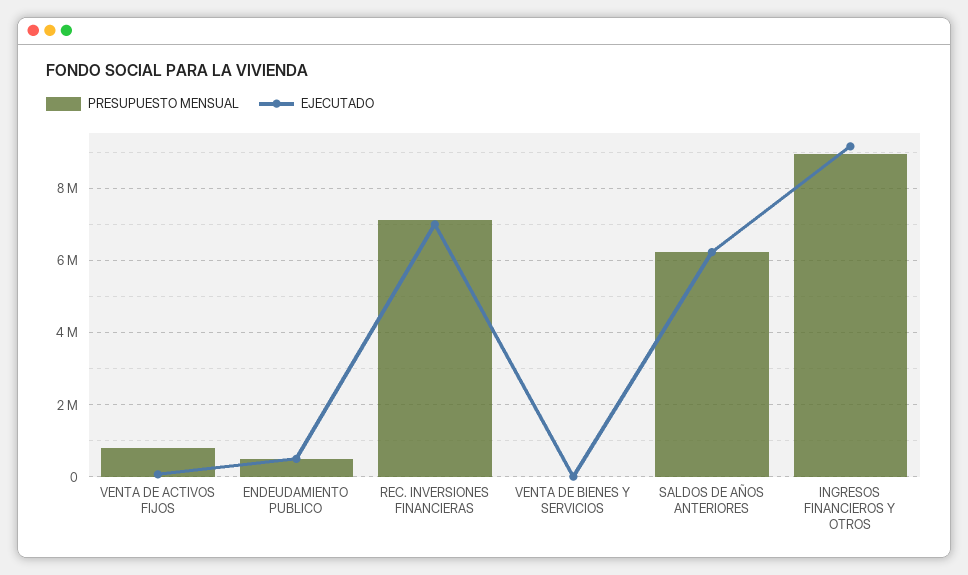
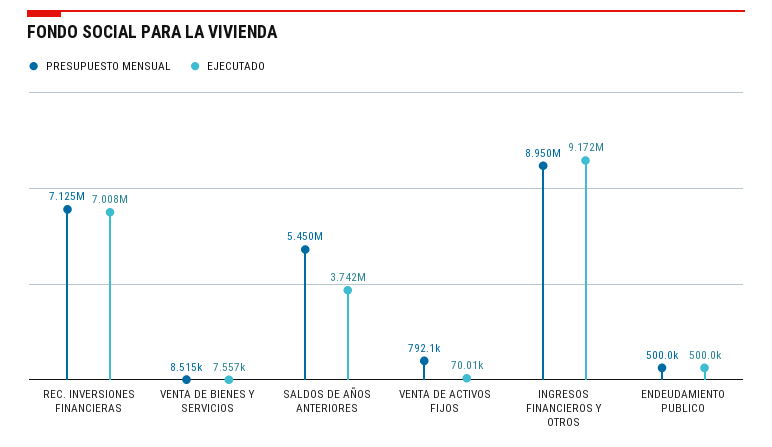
  {
    "PRESUPUESTO MENSUAL": {
      "VENTA DE ACTIVOS FIJOS": 792100,
      "ENDEUDAMIENTO PUBLICO": 500000,
      "REC. INVERSIONES FINANCIERAS": 7125000,
      "VENTA DE BIENES Y SERVICIOS": 8515,
-     "SALDOS DE AÑOS ANTERIORES": 6200000,
+     "SALDOS DE AÑOS ANTERIORES": 5450000,
      "INGRESOS FINANCIEROS Y OTROS": 8950000
    },
    "EJECUTADO": {
      "VENTA DE ACTIVOS FIJOS": 70010,
      "ENDEUDAMIENTO PUBLICO": 500000,
      "REC. INVERSIONES FINANCIERAS": 7008000,
      "VENTA DE BIENES Y SERVICIOS": 7557,
-     "SALDOS DE AÑOS ANTERIORES": 6200000,
+     "SALDOS DE AÑOS ANTERIORES": 3742000,
      "INGRESOS FINANCIEROS Y OTROS": 9172000
    }
  }

